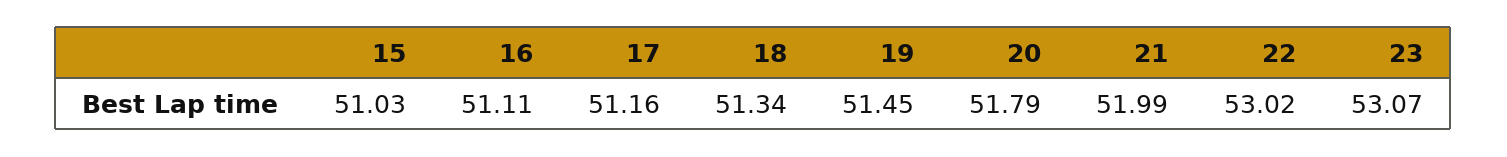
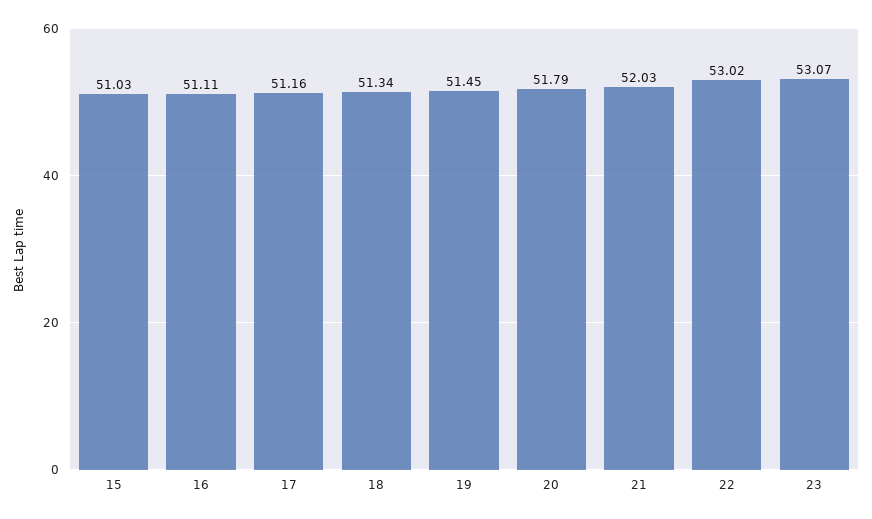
  {
    "15": 51.03,
    "16": 51.11,
    "17": 51.16,
    "18": 51.34,
    "19": 51.45,
    "20": 51.79,
-   "21": 51.99,
+   "21": 52.03,
    "22": 53.02,
    "23": 53.07
  }

